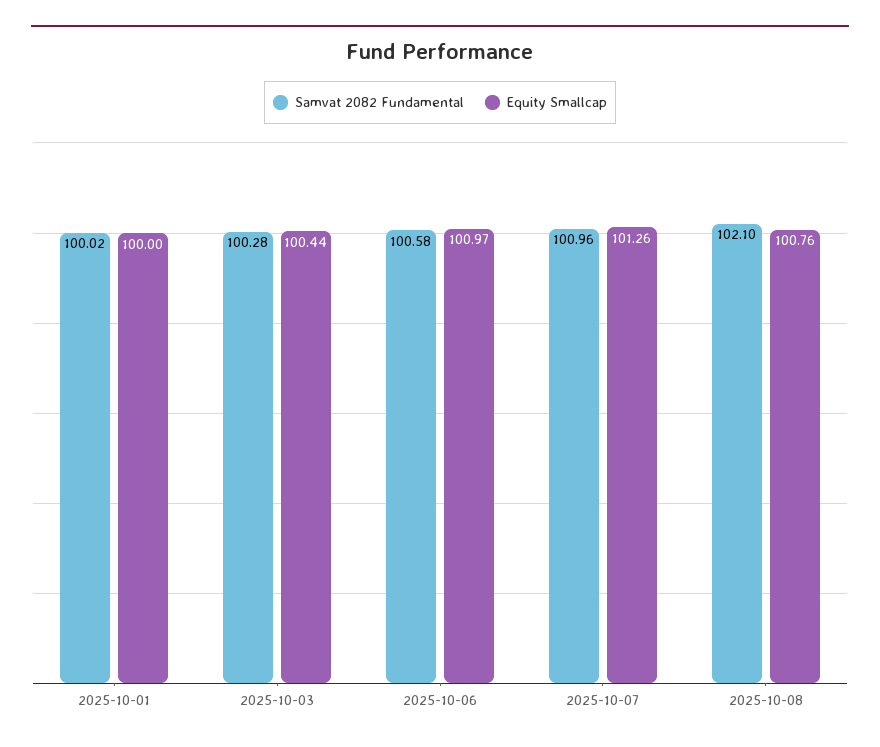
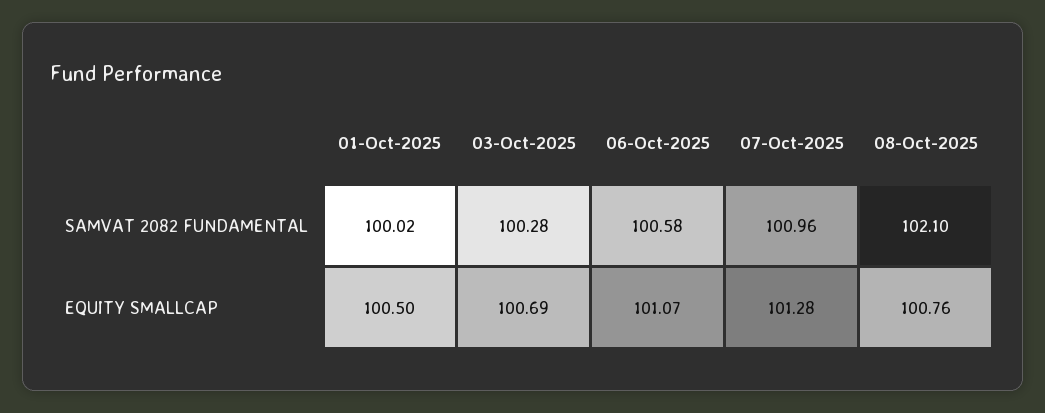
  {
    "Samvat 2082 Fundamental": {
      "2025-10-01": 100.02,
      "2025-10-03": 100.28,
      "2025-10-06": 100.58,
      "2025-10-07": 100.96,
      "2025-10-08": 102.1
    },
    "Equity Smallcap": {
-     "2025-10-01": 100,
+     "2025-10-01": 100.5,
-     "2025-10-03": 100.44,
+     "2025-10-03": 100.69,
-     "2025-10-06": 100.97,
+     "2025-10-06": 101.07,
-     "2025-10-07": 101.26,
+     "2025-10-07": 101.28,
      "2025-10-08": 100.76
    }
  }

